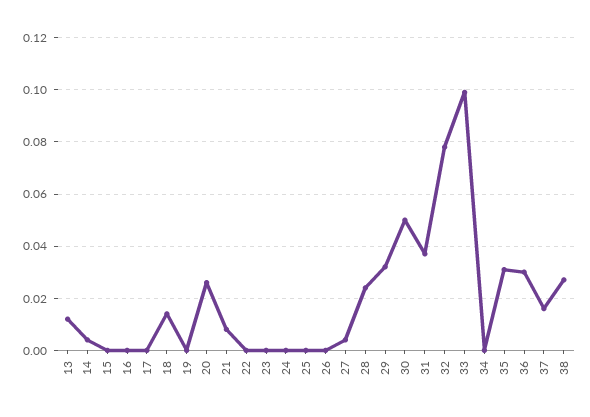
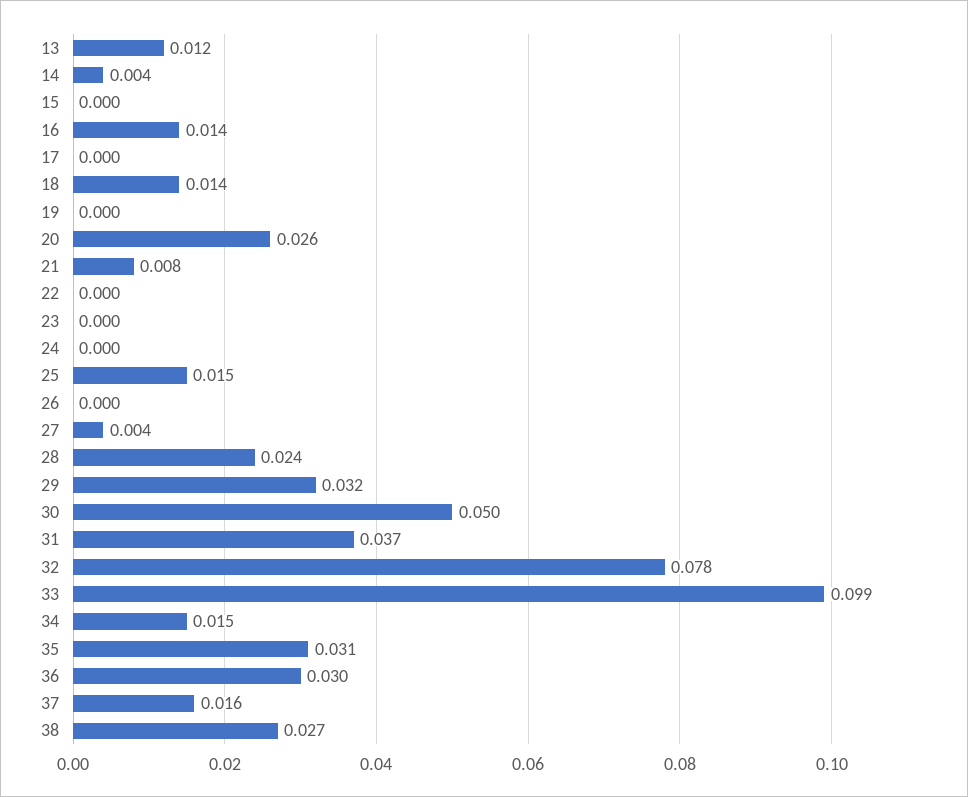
  {
    "13": 0.012,
    "14": 0.004,
    "15": 0,
-   "16": 0,
+   "16": 0.014,
    "17": 0,
    "18": 0.014,
    "19": 0,
    "20": 0.026,
    "21": 0.008,
    "22": 0,
    "23": 0,
    "24": 0,
-   "25": 0,
+   "25": 0.015,
    "26": 0,
    "27": 0.004,
    "28": 0.024,
    "29": 0.032,
    "30": 0.05,
    "31": 0.037,
    "32": 0.078,
    "33": 0.099,
-   "34": 0,
+   "34": 0.015,
    "35": 0.031,
    "36": 0.03,
    "37": 0.016,
    "38": 0.027
  }

